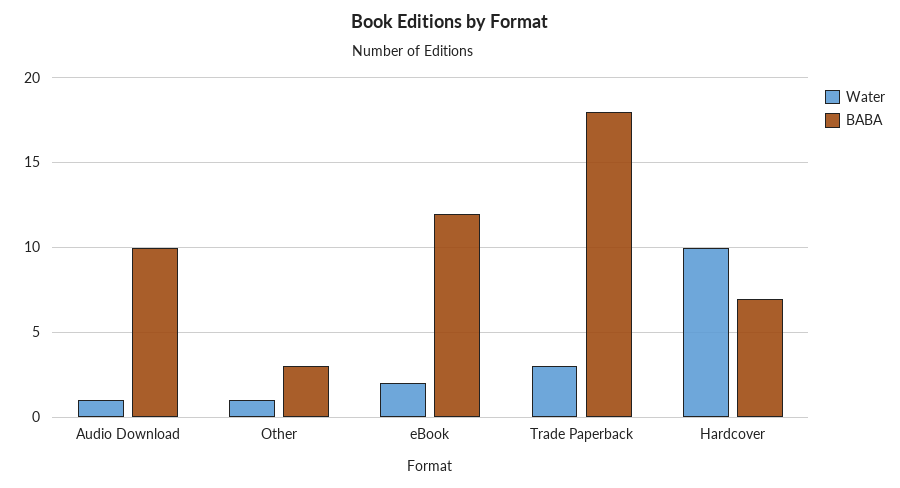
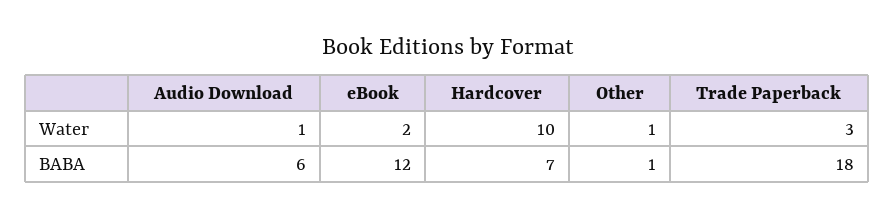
  {
    "Water": {
      "Audio Download": 1,
      "Other": 1,
      "eBook": 2,
      "Trade Paperback": 3,
      "Hardcover": 10
    },
    "BABA": {
-     "Audio Download": 10,
+     "Audio Download": 6,
-     "Other": 3,
+     "Other": 1,
      "eBook": 12,
      "Trade Paperback": 18,
      "Hardcover": 7
    }
  }

